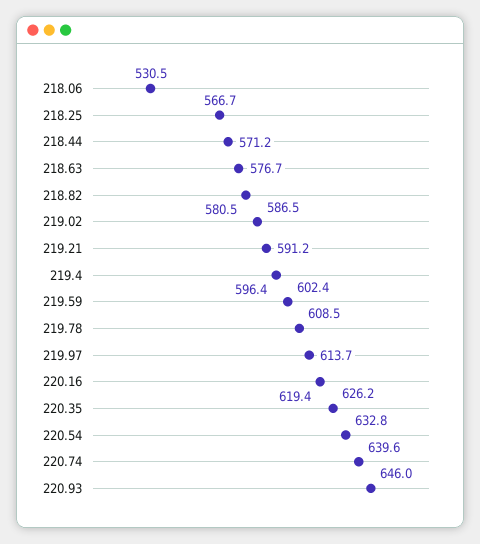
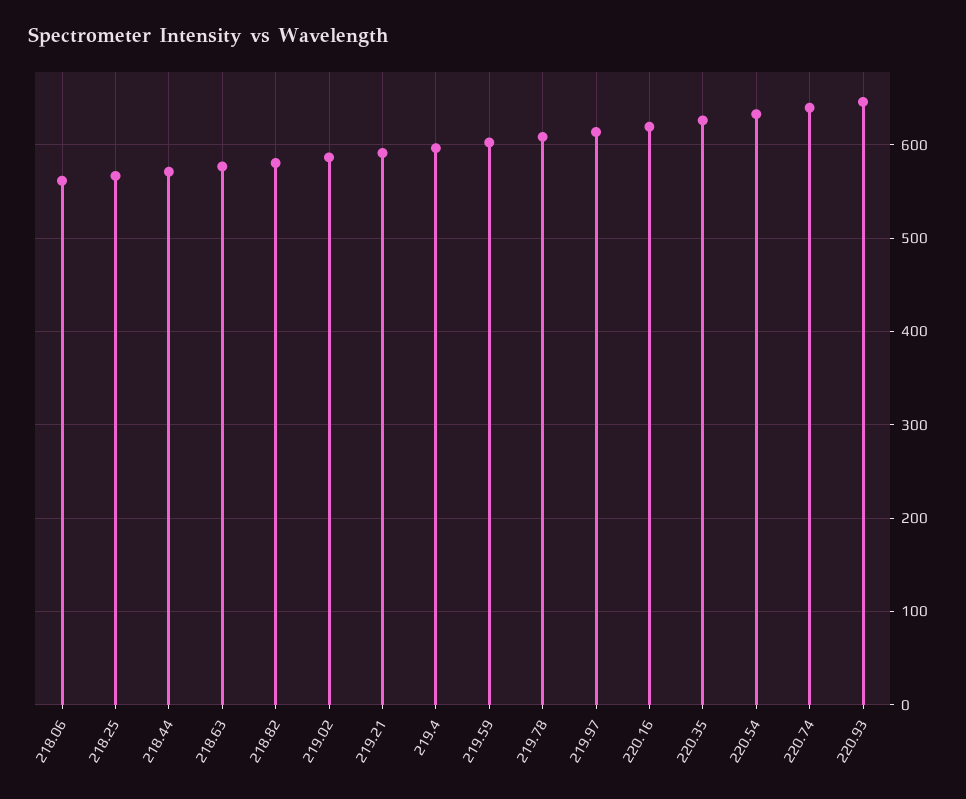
  {
-   "218.06": 530.5,
+   "218.06": 560,
    "218.25": 566.7,
    "218.44": 571.2,
    "218.63": 576.7,
    "218.82": 580.5,
    "219.02": 586.5,
    "219.21": 591.2,
    "219.4": 596.4,
    "219.59": 602.4,
    "219.78": 608.5,
    "219.97": 613.7,
    "220.16": 619.4,
    "220.35": 626.2,
    "220.54": 632.8,
    "220.74": 639.6,
    "220.93": 646
  }

